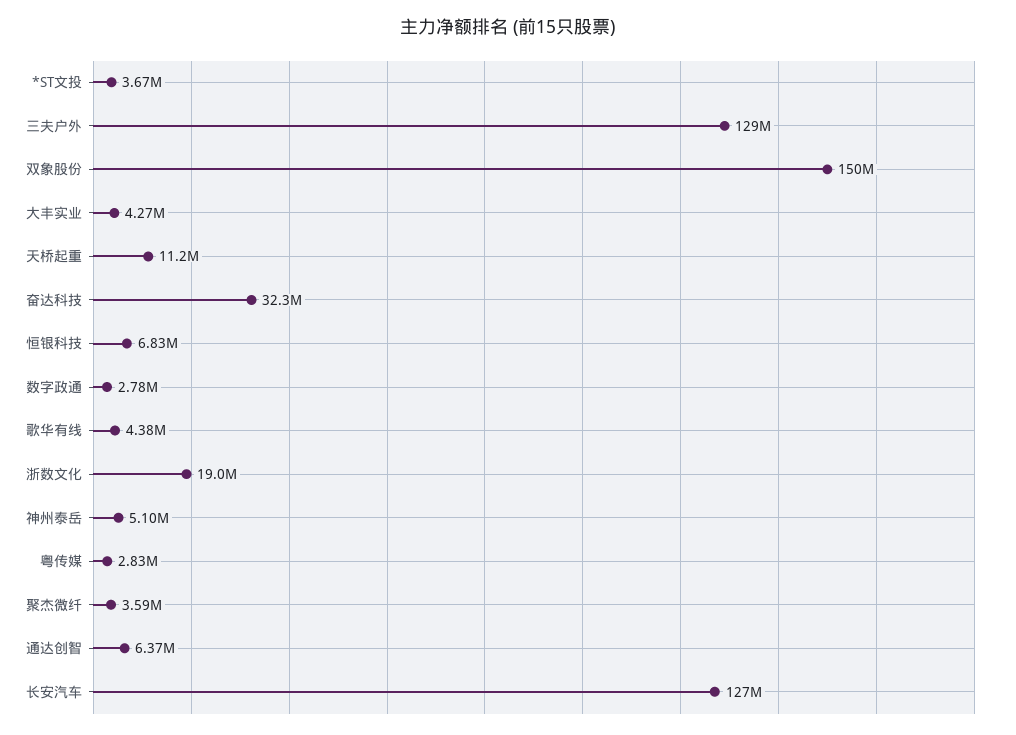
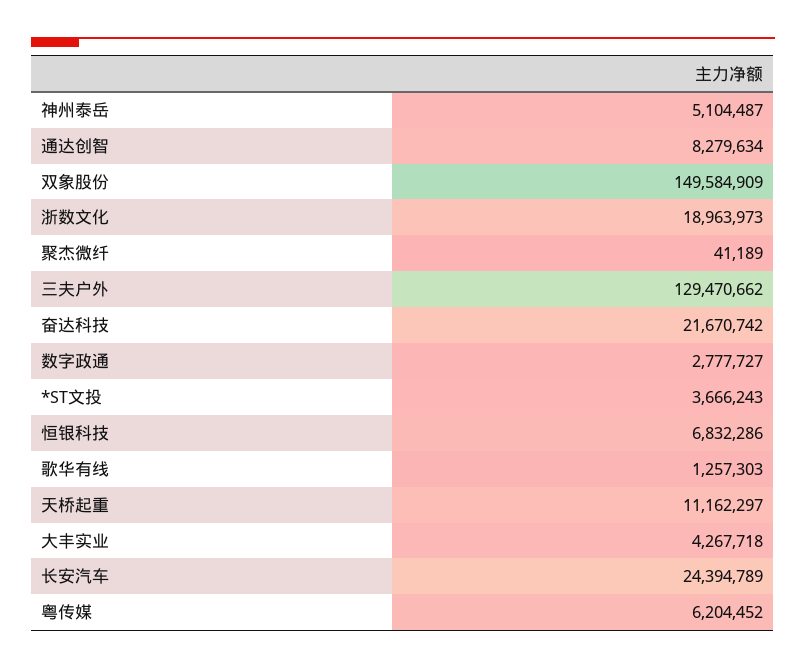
  {
    "*ST文投": 3666243,
    "三夫户外": 129470662,
    "双象股份": 149584909,
    "大丰实业": 4267718,
    "天桥起重": 11162297,
-   "奋达科技": 32300000,
+   "奋达科技": 21670742,
    "恒银科技": 6832286,
    "数字政通": 2777727,
-   "歌华有线": 4380000,
+   "歌华有线": 1257303,
    "浙数文化": 18963973,
    "神州泰岳": 5104487,
-   "粤传媒": 2830000,
+   "粤传媒": 6204452,
-   "聚杰微纤": 3590000,
+   "聚杰微纤": 41189,
-   "通达创智": 6370000,
+   "通达创智": 8279634,
-   "长安汽车": 127000000
+   "长安汽车": 24394789
  }

